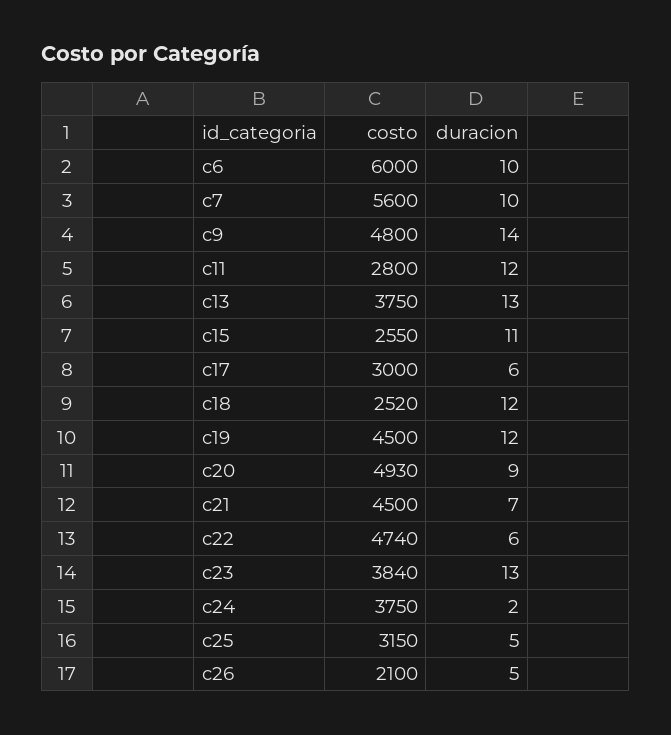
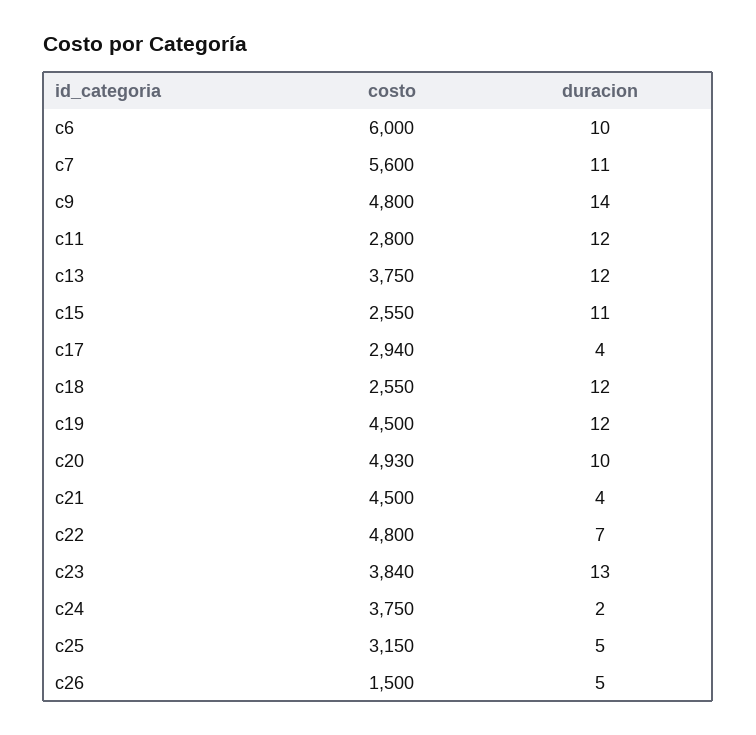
  {
    "costo": {
      "c6": 6000,
      "c7": 5600,
      "c9": 4800,
      "c11": 2800,
      "c13": 3750,
      "c15": 2550,
-     "c17": 3000,
+     "c17": 2940,
-     "c18": 2520,
+     "c18": 2550,
      "c19": 4500,
      "c20": 4930,
      "c21": 4500,
-     "c22": 4740,
+     "c22": 4800,
      "c23": 3840,
      "c24": 3750,
      "c25": 3150,
-     "c26": 2100
+     "c26": 1500
    },
    "duracion": {
      "c6": 10,
-     "c7": 10,
+     "c7": 11,
      "c9": 14,
      "c11": 12,
-     "c13": 13,
+     "c13": 12,
      "c15": 11,
-     "c17": 6,
+     "c17": 4,
      "c18": 12,
      "c19": 12,
-     "c20": 9,
+     "c20": 10,
-     "c21": 7,
+     "c21": 4,
-     "c22": 6,
+     "c22": 7,
      "c23": 13,
      "c24": 2,
      "c25": 5,
      "c26": 5
    }
  }

